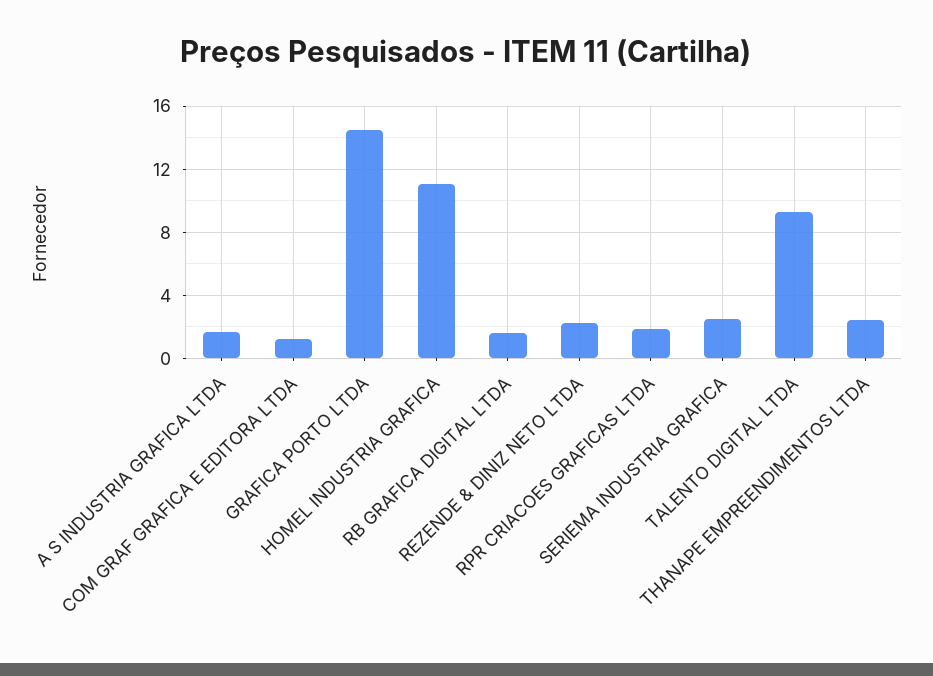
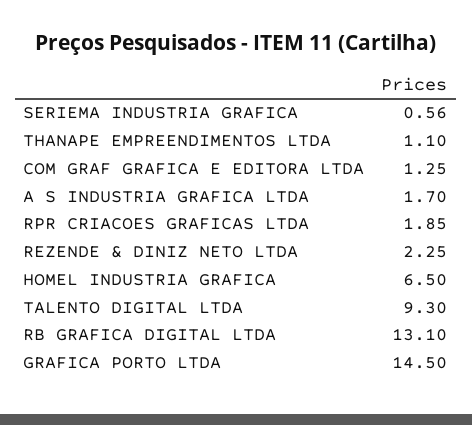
  {
    "A S INDUSTRIA GRAFICA LTDA": 1.7,
    "COM GRAF GRAFICA E EDITORA LTDA": 1.25,
    "GRAFICA PORTO LTDA": 14.5,
-   "HOMEL INDUSTRIA GRAFICA": 11,
+   "HOMEL INDUSTRIA GRAFICA": 6.5,
-   "RB GRAFICA DIGITAL LTDA": 1.5,
+   "RB GRAFICA DIGITAL LTDA": 13.1,
    "REZENDE & DINIZ NETO LTDA": 2.25,
    "RPR CRIACOES GRAFICAS LTDA": 1.85,
-   "SERIEMA INDUSTRIA GRAFICA": 2.5,
+   "SERIEMA INDUSTRIA GRAFICA": 0.56,
    "TALENTO DIGITAL LTDA": 9.3,
-   "THANAPE EMPREENDIMENTOS LTDA": 2.5
+   "THANAPE EMPREENDIMENTOS LTDA": 1.1
  }

